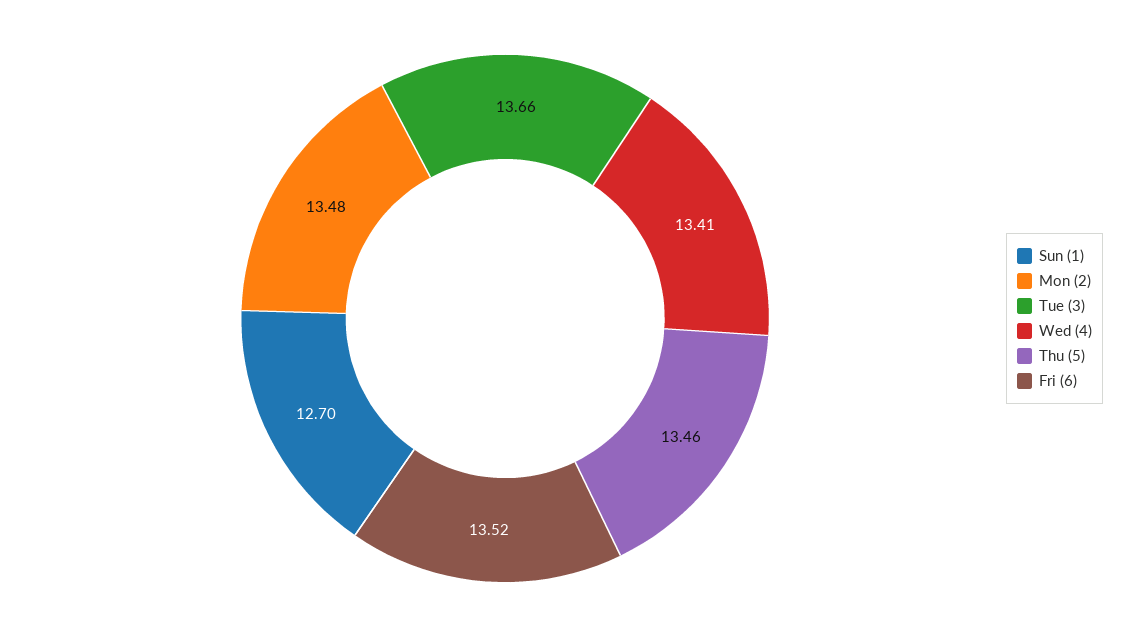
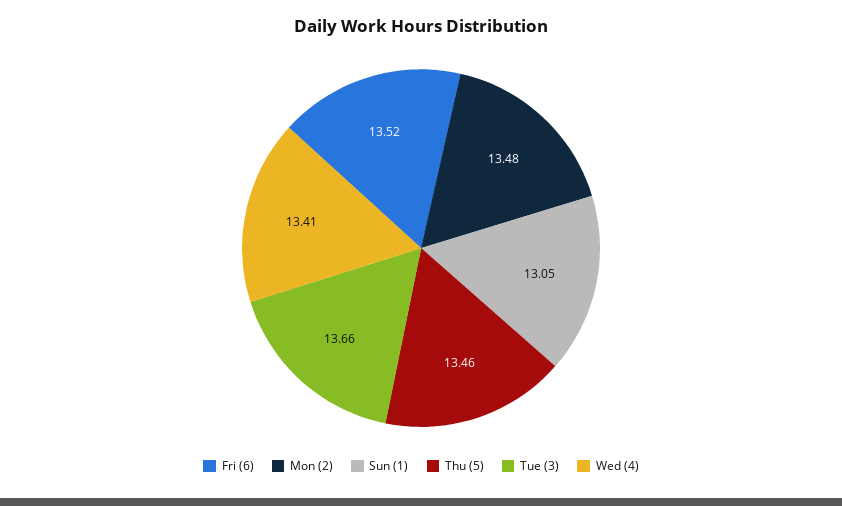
  {
-   "Sun (1)": 12.7,
+   "Sun (1)": 13.05,
    "Mon (2)": 13.48,
    "Tue (3)": 13.66,
    "Wed (4)": 13.41,
    "Thu (5)": 13.46,
    "Fri (6)": 13.52
  }

